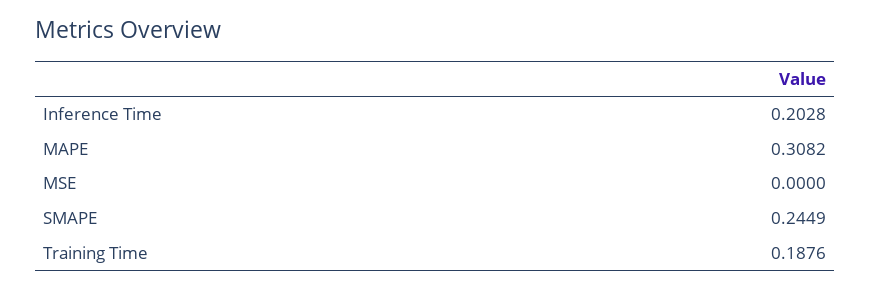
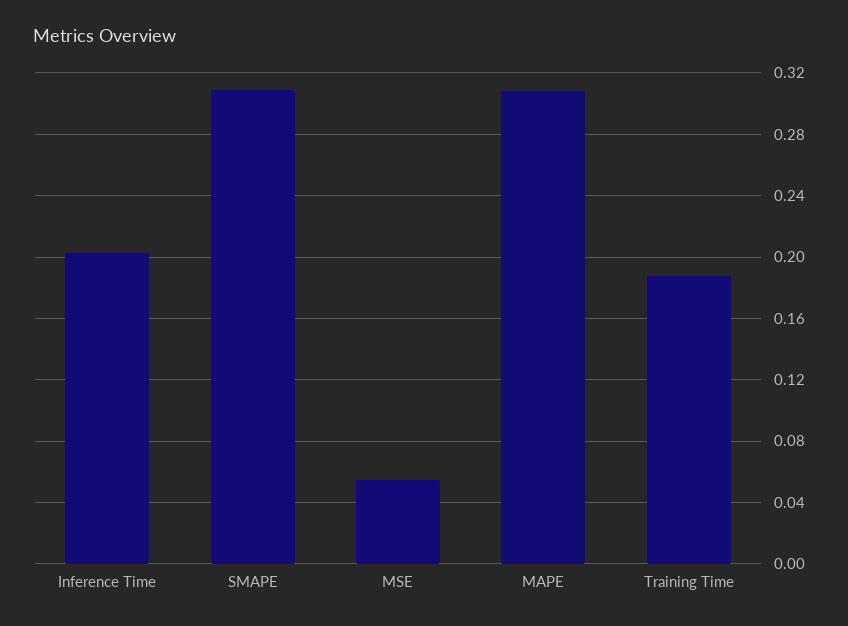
  {
    "Inference Time": 0.2028,
    "MAPE": 0.3082,
-   "MSE": 0,
+   "MSE": 0.055,
-   "SMAPE": 0.2449,
+   "SMAPE": 0.31,
    "Training Time": 0.1876
  }

